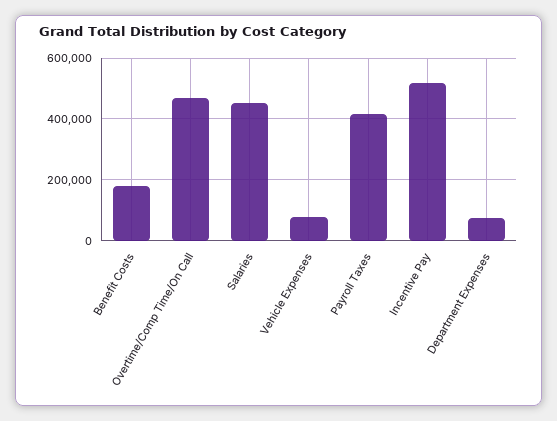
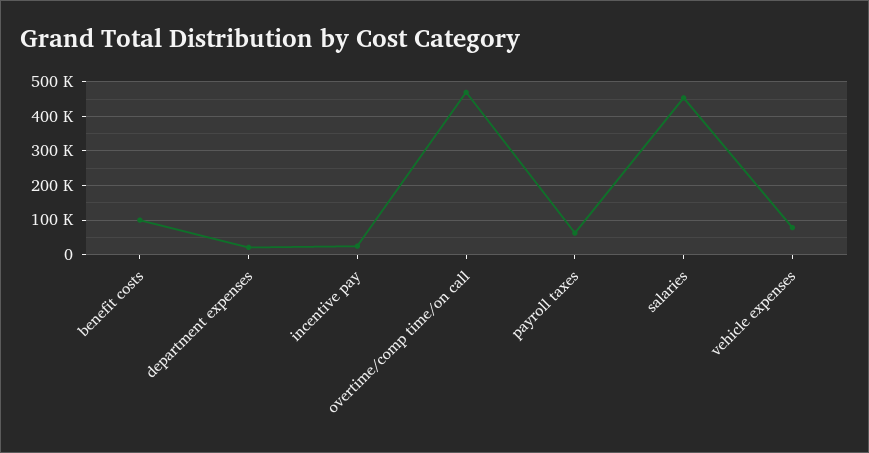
  {
-   "Benefit Costs": 180000,
+   "Benefit Costs": 100000,
    "Overtime/Comp Time/On Call": 460000,
    "Salaries": 460000,
    "Vehicle Expenses": 80000,
-   "Payroll Taxes": 420000,
+   "Payroll Taxes": 60000,
-   "Incentive Pay": 520000,
+   "Incentive Pay": 20000,
-   "Department Expenses": 80000
+   "Department Expenses": 20000
  }

